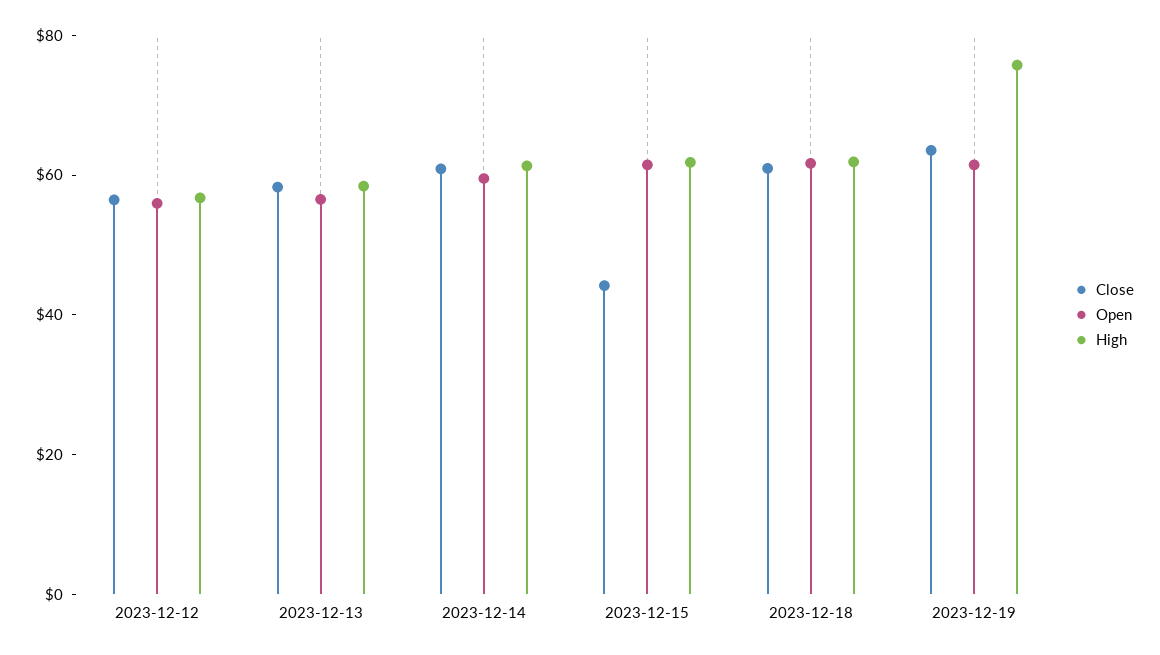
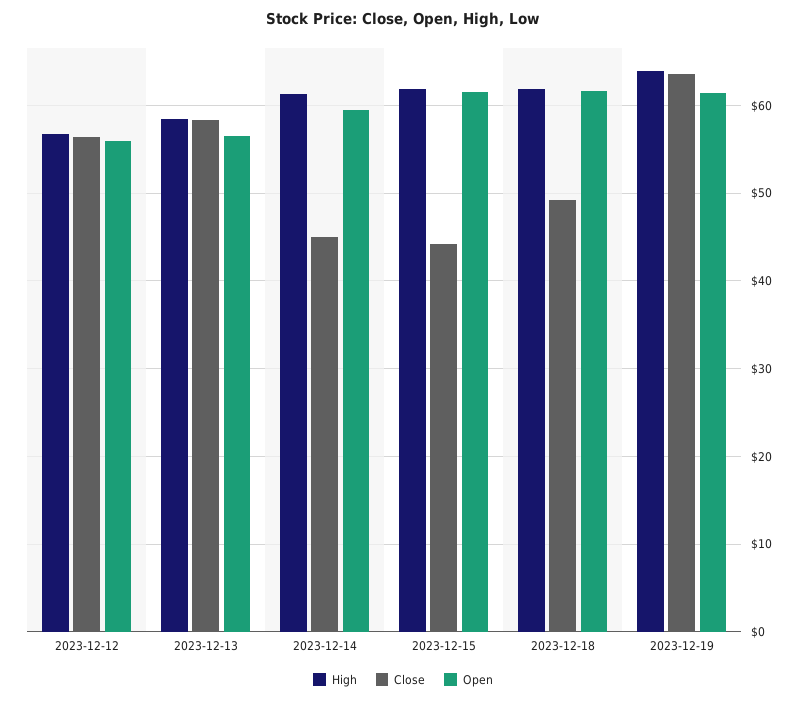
  {
    "Close": {
      "2023-12-12": 56,
      "2023-12-13": 58,
-     "2023-12-14": 60,
+     "2023-12-14": 45,
      "2023-12-15": 44,
-     "2023-12-18": 60,
+     "2023-12-18": 49,
      "2023-12-19": 64
    },
    "Open": {
      "2023-12-12": 56,
      "2023-12-13": 57,
      "2023-12-14": 60,
      "2023-12-15": 61,
      "2023-12-18": 62,
      "2023-12-19": 61
    },
    "High": {
      "2023-12-12": 57,
      "2023-12-13": 58,
      "2023-12-14": 61,
      "2023-12-15": 62,
      "2023-12-18": 62,
-     "2023-12-19": 75
+     "2023-12-19": 64
    }
  }

